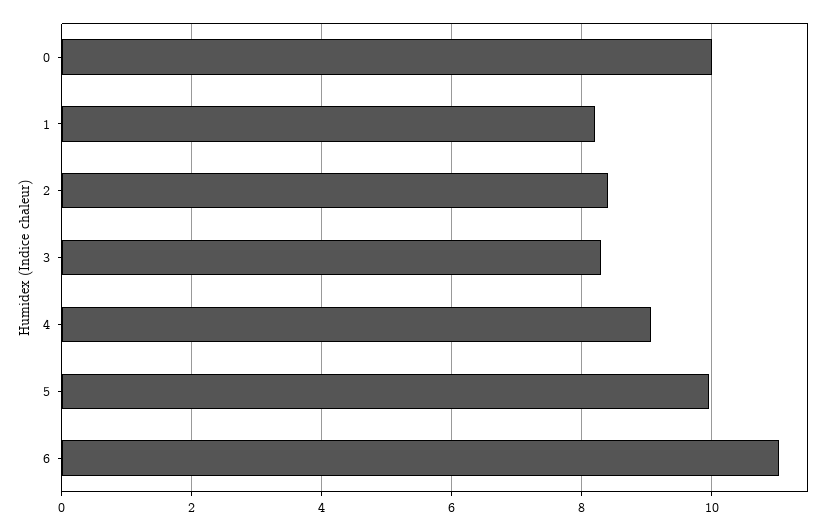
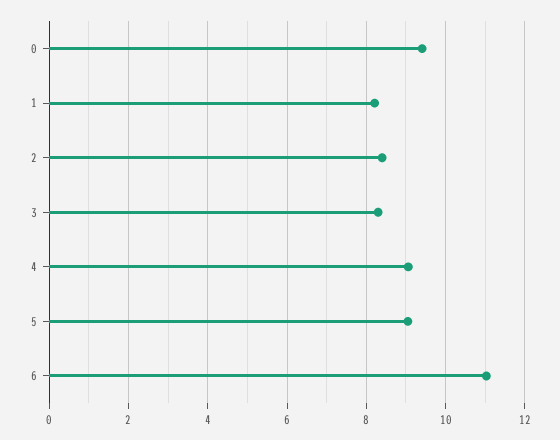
  {
-   "0": 10,
+   "0": 9.4,
    "1": 8.2,
    "2": 8.4,
    "3": 8.4,
    "4": 9,
-   "5": 10,
+   "5": 9,
    "6": 11
  }

